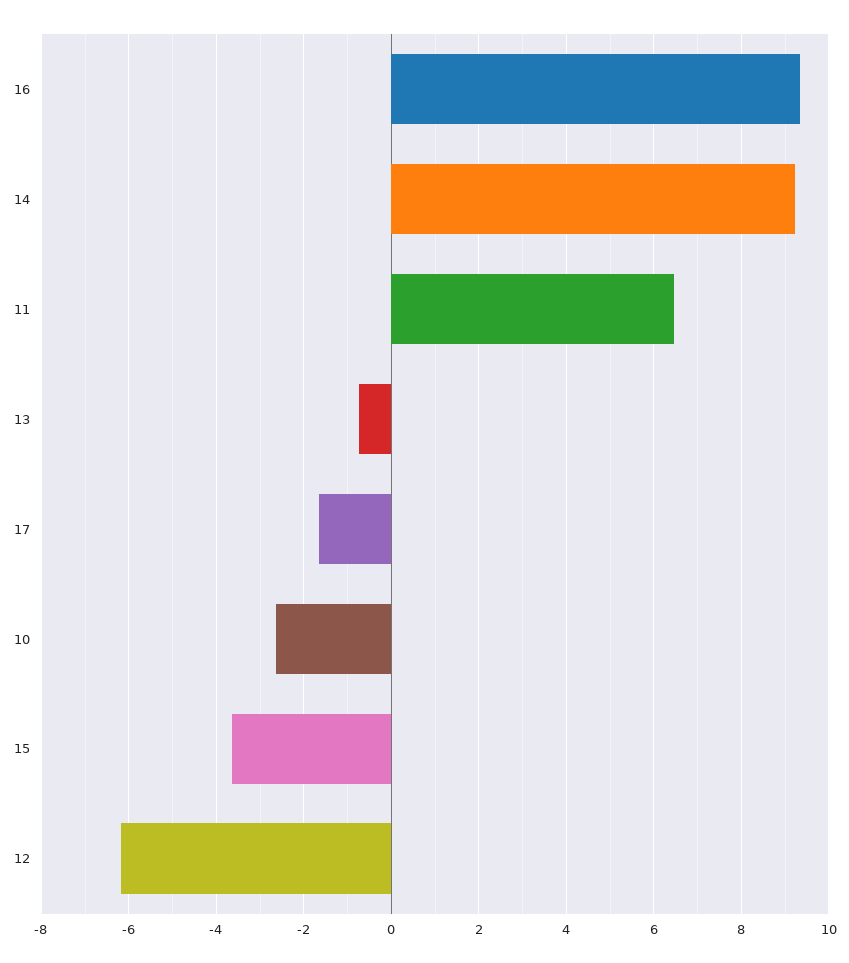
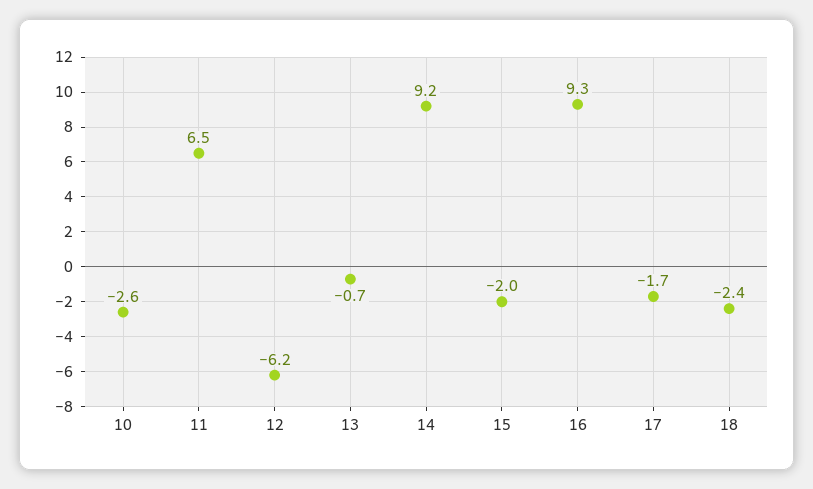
  {
    "16": 9.3,
    "14": 9.2,
    "11": 6.5,
    "13": -0.7,
    "17": -1.7,
    "10": -2.6,
-   "15": -3.6,
+   "15": -2,
-   "12": -6.2
+   "12": -6.2,
+   "18": -2.4
  }

